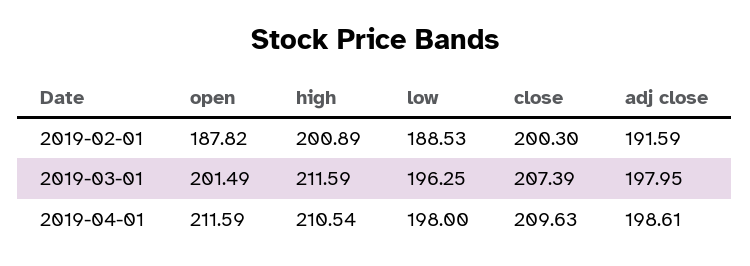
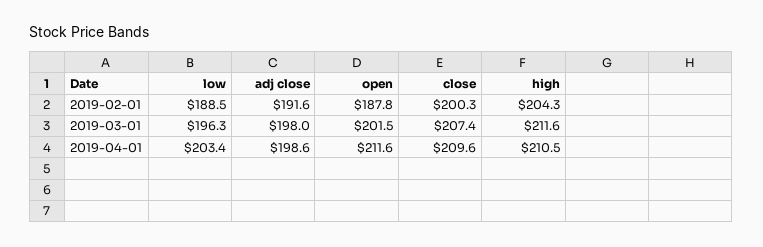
  {
    "open": {
      "2019-02-01": 187.82,
      "2019-03-01": 201.49,
      "2019-04-01": 211.59
    },
    "high": {
-     "2019-02-01": 200.89,
+     "2019-02-01": 204.3,
      "2019-03-01": 211.59,
      "2019-04-01": 210.54
    },
    "low": {
      "2019-02-01": 188.53,
      "2019-03-01": 196.25,
-     "2019-04-01": 198
+     "2019-04-01": 203.4
    },
    "close": {
      "2019-02-01": 200.3,
      "2019-03-01": 207.39,
      "2019-04-01": 209.63
    },
    "adj close": {
      "2019-02-01": 191.59,
      "2019-03-01": 197.95,
      "2019-04-01": 198.61
    }
  }

